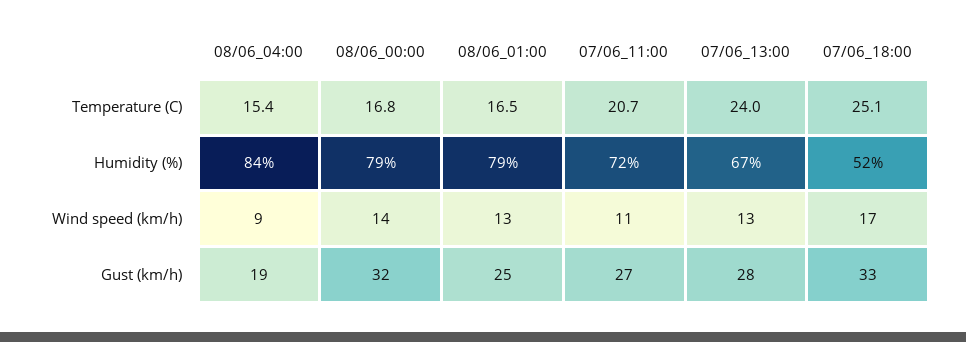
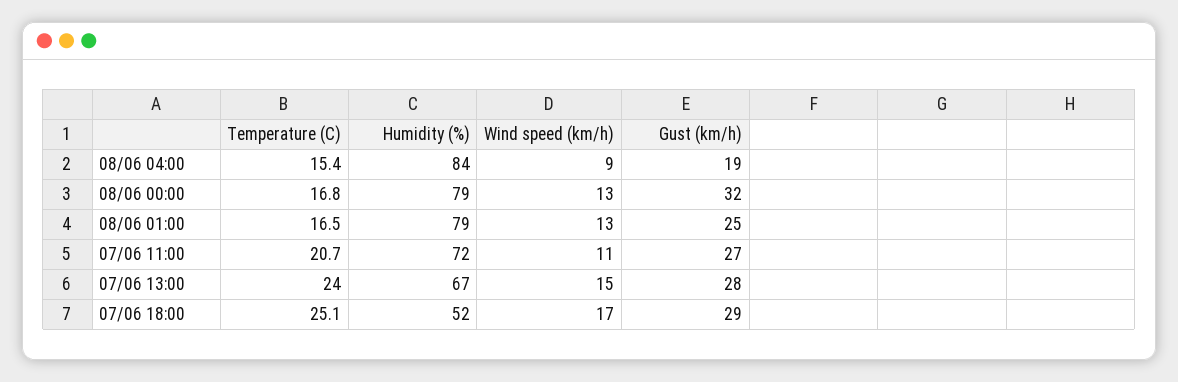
  {
    "08/06_04:00": {
      "Temperature (C)": 15.4,
      "Humidity (%)": 84,
      "Wind speed (km/h)": 9,
      "Gust (km/h)": 19
    },
    "08/06_00:00": {
      "Temperature (C)": 16.8,
      "Humidity (%)": 79,
-     "Wind speed (km/h)": 14,
+     "Wind speed (km/h)": 13,
      "Gust (km/h)": 32
    },
    "08/06_01:00": {
      "Temperature (C)": 16.5,
      "Humidity (%)": 79,
      "Wind speed (km/h)": 13,
      "Gust (km/h)": 25
    },
    "07/06_11:00": {
      "Temperature (C)": 20.7,
      "Humidity (%)": 72,
      "Wind speed (km/h)": 11,
      "Gust (km/h)": 27
    },
    "07/06_13:00": {
      "Temperature (C)": 24,
      "Humidity (%)": 67,
-     "Wind speed (km/h)": 13,
+     "Wind speed (km/h)": 15,
      "Gust (km/h)": 28
    },
    "07/06_18:00": {
      "Temperature (C)": 25.1,
      "Humidity (%)": 52,
      "Wind speed (km/h)": 17,
-     "Gust (km/h)": 33
+     "Gust (km/h)": 29
    }
  }

